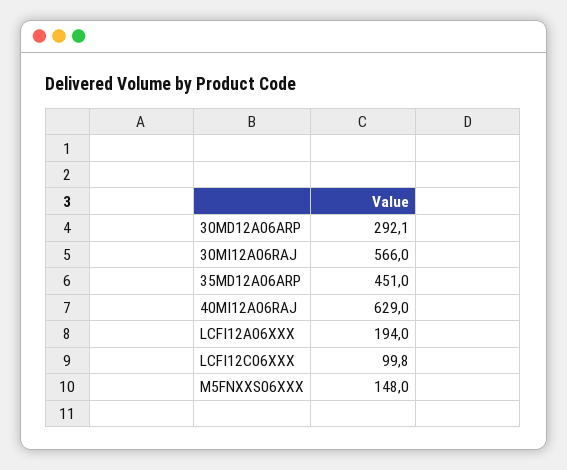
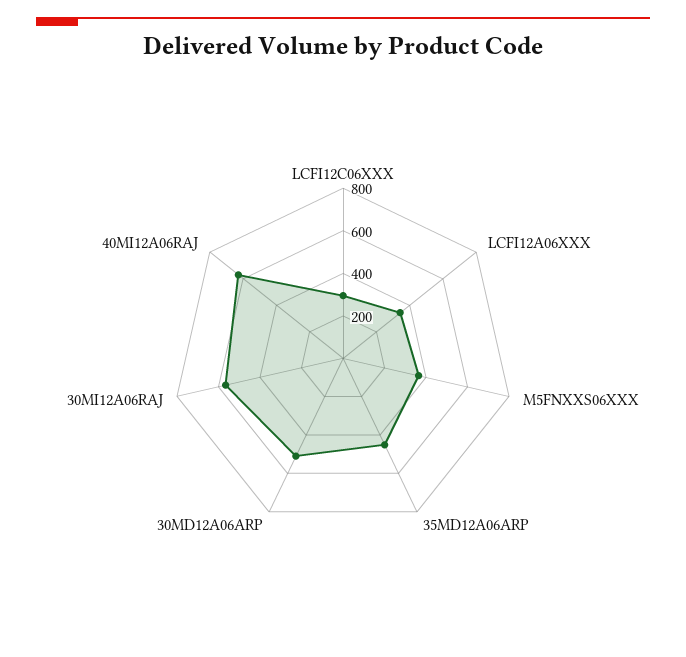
  {
-   "30MD12A06ARP": 292.1,
+   "30MD12A06ARP": 500,
    "30MI12A06RAJ": 566,
    "35MD12A06ARP": 451,
    "40MI12A06RAJ": 629,
-   "LCFI12A06XXX": 194,
+   "LCFI12A06XXX": 350,
-   "LCFI12C06XXX": 99.8,
+   "LCFI12C06XXX": 300,
-   "M5FNXXS06XXX": 148
+   "M5FNXXS06XXX": 350
  }

